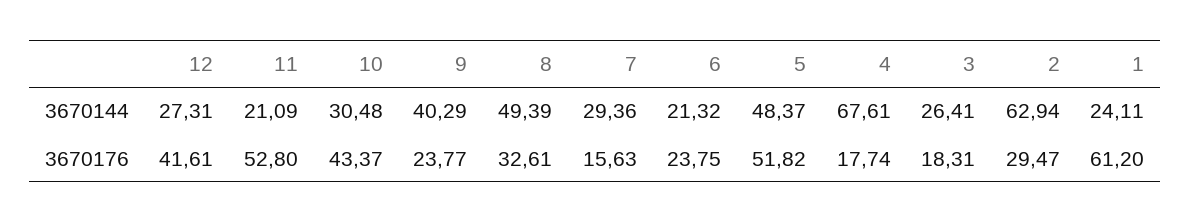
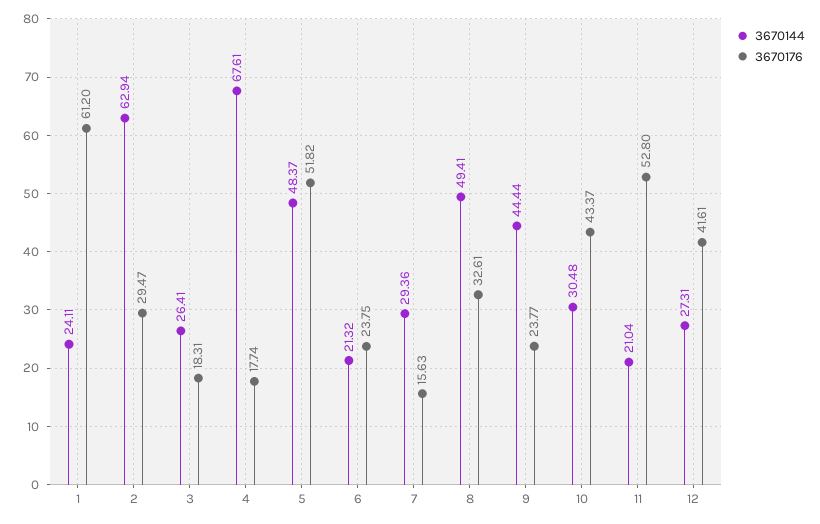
  {
    "3670144": {
      "12": 27.31,
-     "11": 21.09,
+     "11": 21.04,
      "10": 30.48,
-     "9": 40.29,
+     "9": 44.44,
-     "8": 49.39,
+     "8": 49.41,
      "7": 29.36,
      "6": 21.32,
      "5": 48.37,
      "4": 67.61,
      "3": 26.41,
      "2": 62.94,
      "1": 24.11
    },
    "3670176": {
      "12": 41.61,
      "11": 52.8,
      "10": 43.37,
      "9": 23.77,
      "8": 32.61,
      "7": 15.63,
      "6": 23.75,
      "5": 51.82,
      "4": 17.74,
      "3": 18.31,
      "2": 29.47,
      "1": 61.2
    }
  }

